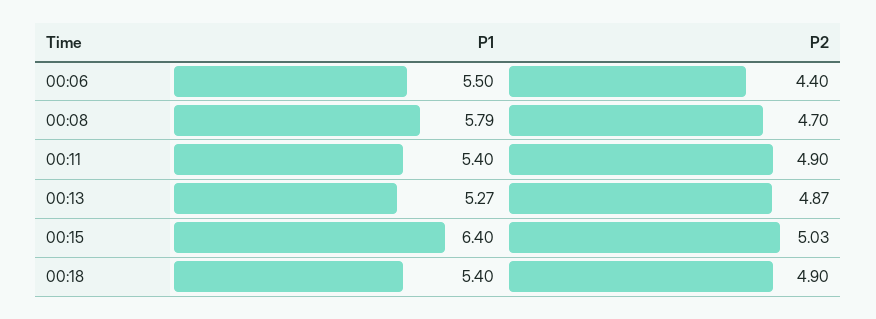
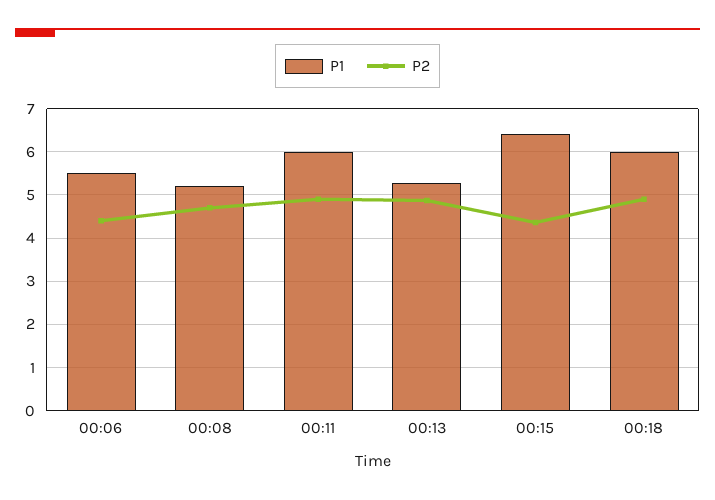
  {
    "P1": {
      "00:06": 5.5,
-     "00:08": 5.79,
+     "00:08": 5.2,
-     "00:11": 5.4,
+     "00:11": 6,
      "00:13": 5.27,
      "00:15": 6.4,
-     "00:18": 5.4
+     "00:18": 6
    },
    "P2": {
      "00:06": 4.4,
      "00:08": 4.7,
      "00:11": 4.9,
      "00:13": 4.87,
-     "00:15": 5.03,
+     "00:15": 4.4,
      "00:18": 4.9
    }
  }

